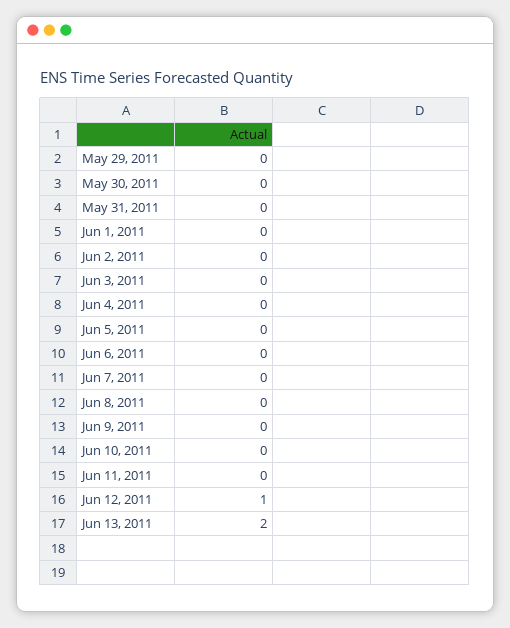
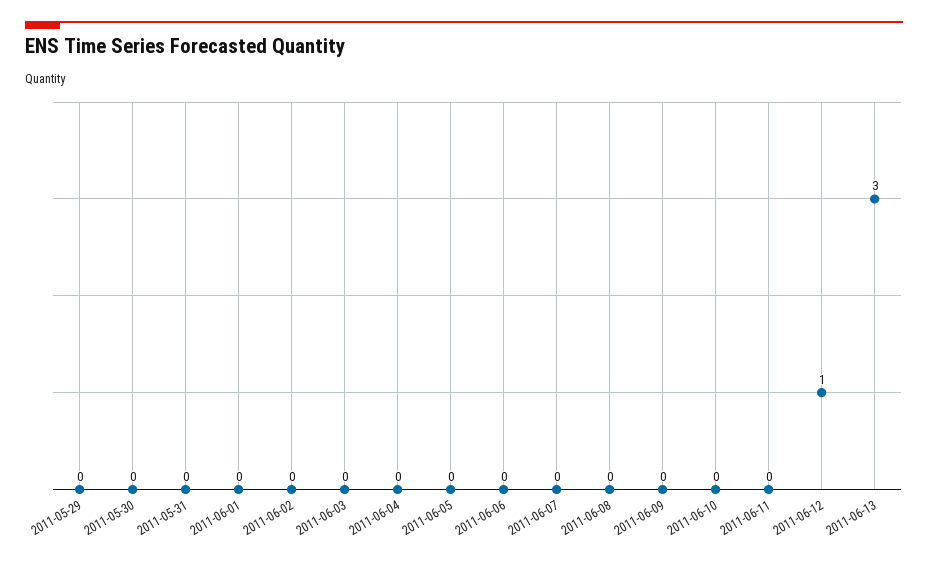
  {
    "May 29, 2011": 0,
    "May 30, 2011": 0,
    "May 31, 2011": 0,
    "Jun 1, 2011": 0,
    "Jun 2, 2011": 0,
    "Jun 3, 2011": 0,
    "Jun 4, 2011": 0,
    "Jun 5, 2011": 0,
    "Jun 6, 2011": 0,
    "Jun 7, 2011": 0,
    "Jun 8, 2011": 0,
    "Jun 9, 2011": 0,
    "Jun 10, 2011": 0,
    "Jun 11, 2011": 0,
    "Jun 12, 2011": 1,
-   "Jun 13, 2011": 2
+   "Jun 13, 2011": 3
  }

